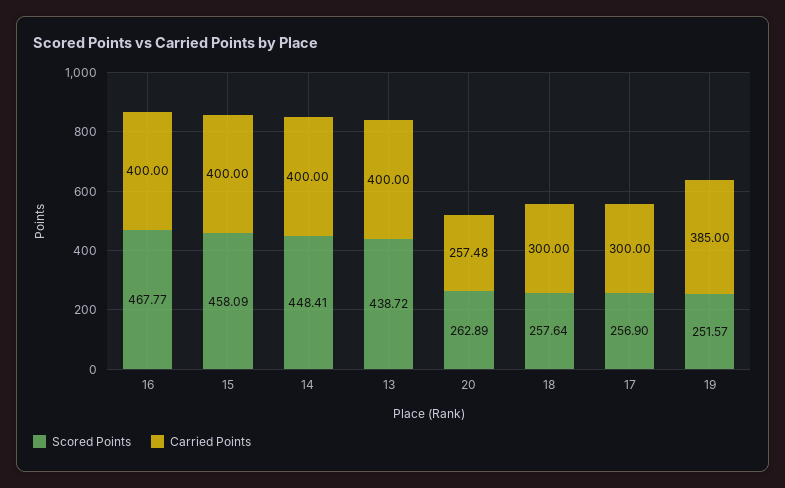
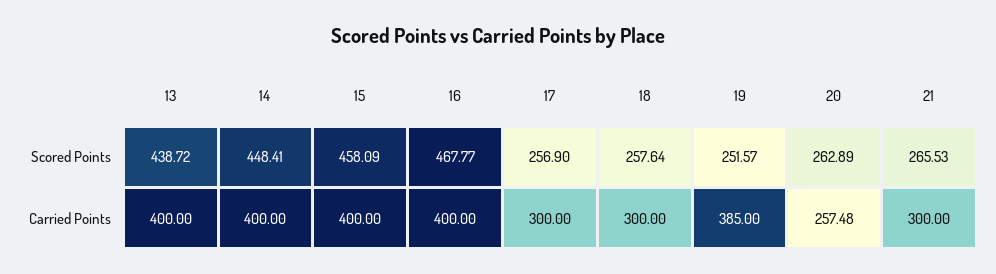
  {
    "Scored Points": {
      "16": 467.77,
      "15": 458.09,
      "14": 448.41,
      "13": 438.72,
      "20": 262.89,
      "18": 257.64,
      "17": 256.9,
-     "19": 251.57
+     "19": 251.57,
+     "21": 265.53
    },
    "Carried Points": {
      "16": 400,
      "15": 400,
      "14": 400,
      "13": 400,
      "20": 257.48,
      "18": 300,
      "17": 300,
-     "19": 385
+     "19": 385,
+     "21": 300
    }
  }

